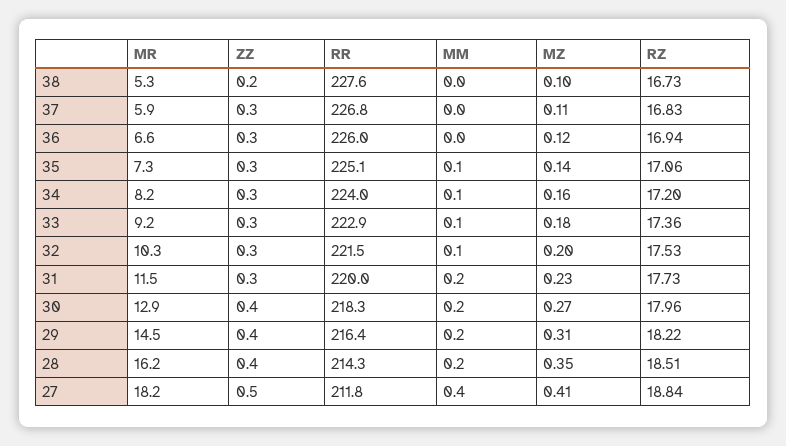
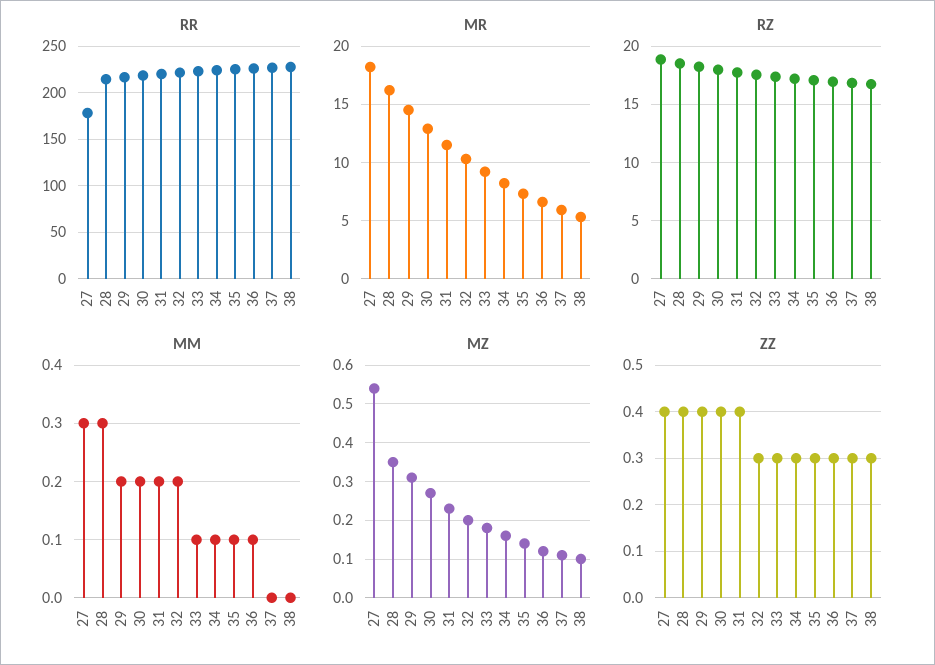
  {
    "MR": {
      "38": 5.3,
      "37": 5.9,
      "36": 6.6,
      "35": 7.3,
      "34": 8.2,
      "33": 9.2,
      "32": 10.3,
      "31": 11.5,
      "30": 12.9,
      "29": 14.5,
      "28": 16.2,
      "27": 18.2
    },
    "ZZ": {
-     "38": 0.2,
+     "38": 0.3,
      "37": 0.3,
      "36": 0.3,
      "35": 0.3,
      "34": 0.3,
      "33": 0.3,
      "32": 0.3,
-     "31": 0.3,
+     "31": 0.4,
      "30": 0.4,
      "29": 0.4,
      "28": 0.4,
-     "27": 0.5
+     "27": 0.4
    },
    "RR": {
      "38": 227.6,
      "37": 226.8,
      "36": 226,
      "35": 225.1,
      "34": 224,
      "33": 222.9,
      "32": 221.5,
      "31": 220,
      "30": 218.3,
      "29": 216.4,
      "28": 214.3,
-     "27": 211.8
+     "27": 180
    },
    "MM": {
      "38": 0,
      "37": 0,
-     "36": 0,
+     "36": 0.1,
      "35": 0.1,
      "34": 0.1,
      "33": 0.1,
-     "32": 0.1,
+     "32": 0.2,
      "31": 0.2,
      "30": 0.2,
      "29": 0.2,
-     "28": 0.2,
+     "28": 0.3,
-     "27": 0.4
+     "27": 0.3
    },
    "MZ": {
      "38": 0.1,
      "37": 0.11,
      "36": 0.12,
      "35": 0.14,
      "34": 0.16,
      "33": 0.18,
      "32": 0.2,
      "31": 0.23,
      "30": 0.27,
      "29": 0.31,
      "28": 0.35,
-     "27": 0.41
+     "27": 0.55
    },
    "RZ": {
      "38": 16.73,
      "37": 16.83,
      "36": 16.94,
      "35": 17.06,
      "34": 17.2,
      "33": 17.36,
      "32": 17.53,
      "31": 17.73,
      "30": 17.96,
      "29": 18.22,
      "28": 18.51,
      "27": 18.84
    }
  }

